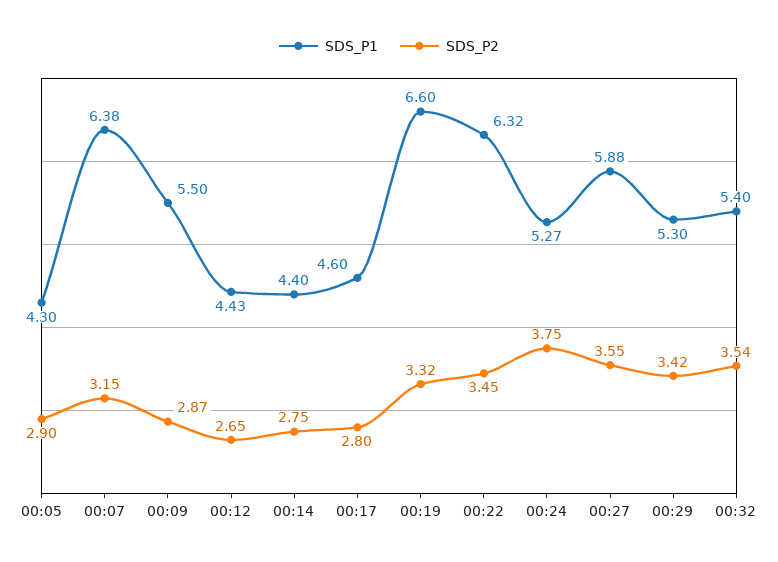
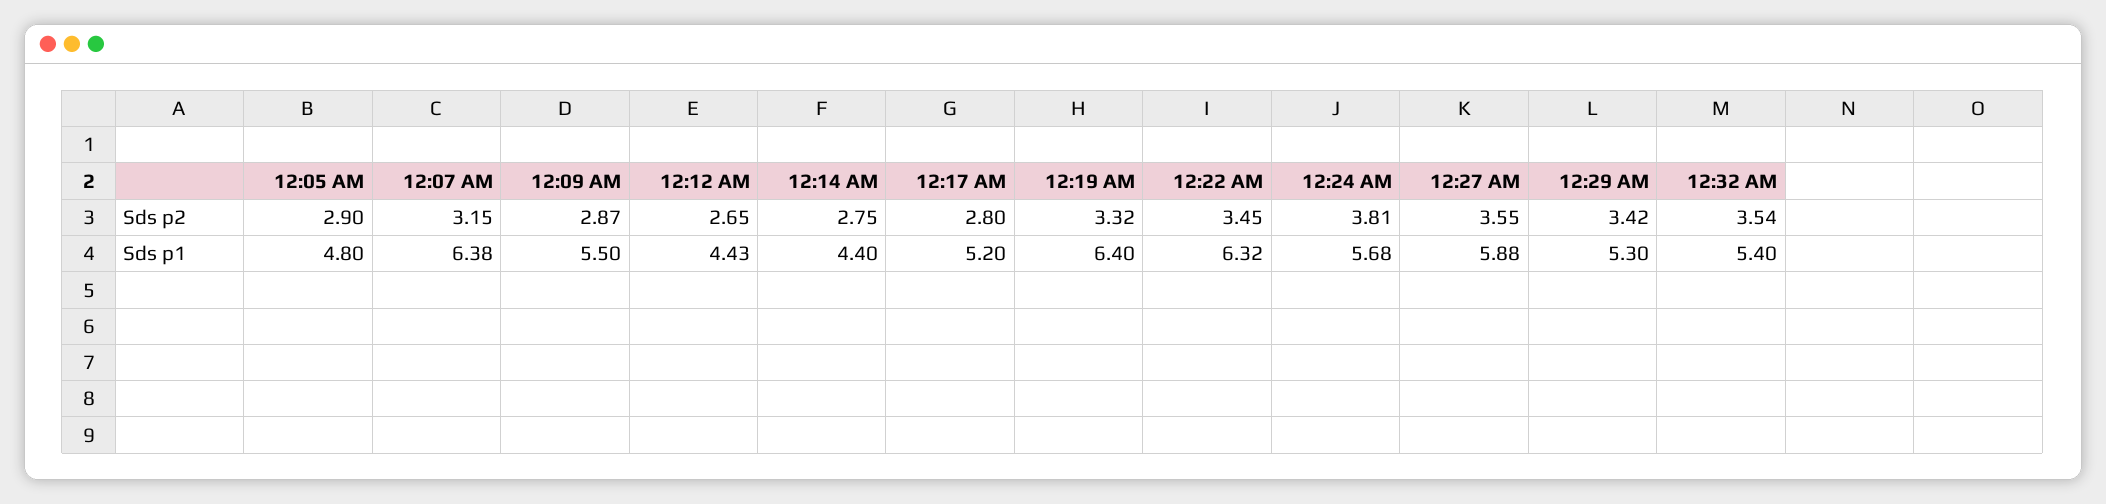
  {
    "SDS_P1": {
-     "00:05": 4.3,
+     "00:05": 4.8,
      "00:07": 6.38,
      "00:09": 5.5,
      "00:12": 4.43,
      "00:14": 4.4,
-     "00:17": 4.6,
+     "00:17": 5.2,
-     "00:19": 6.6,
+     "00:19": 6.4,
      "00:22": 6.32,
-     "00:24": 5.27,
+     "00:24": 5.68,
      "00:27": 5.88,
      "00:29": 5.3,
      "00:32": 5.4
    },
    "SDS_P2": {
      "00:05": 2.9,
      "00:07": 3.15,
      "00:09": 2.87,
      "00:12": 2.65,
      "00:14": 2.75,
      "00:17": 2.8,
      "00:19": 3.32,
      "00:22": 3.45,
-     "00:24": 3.75,
+     "00:24": 3.81,
      "00:27": 3.55,
      "00:29": 3.42,
      "00:32": 3.54
    }
  }

